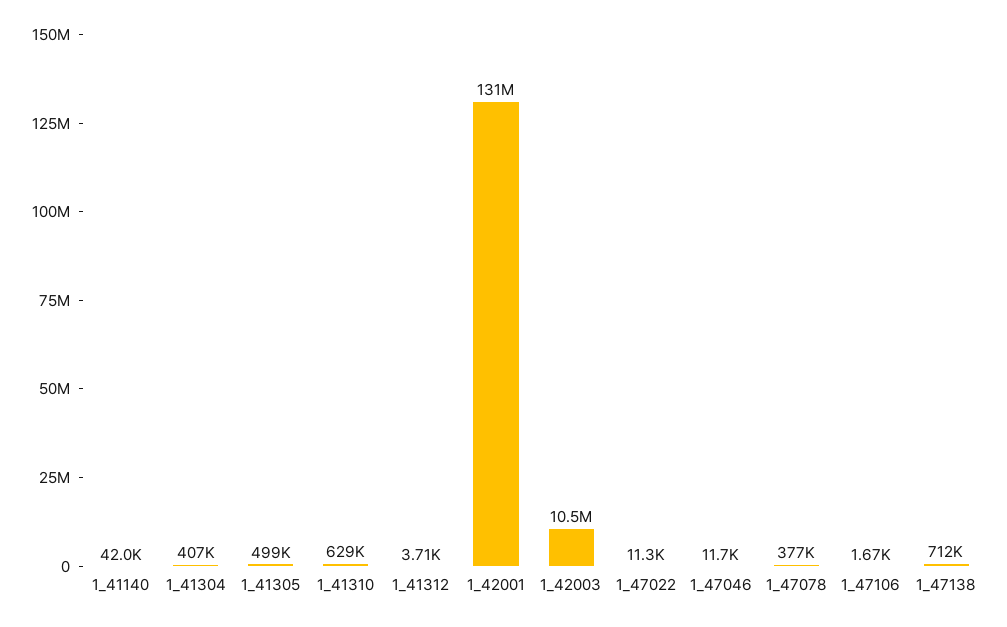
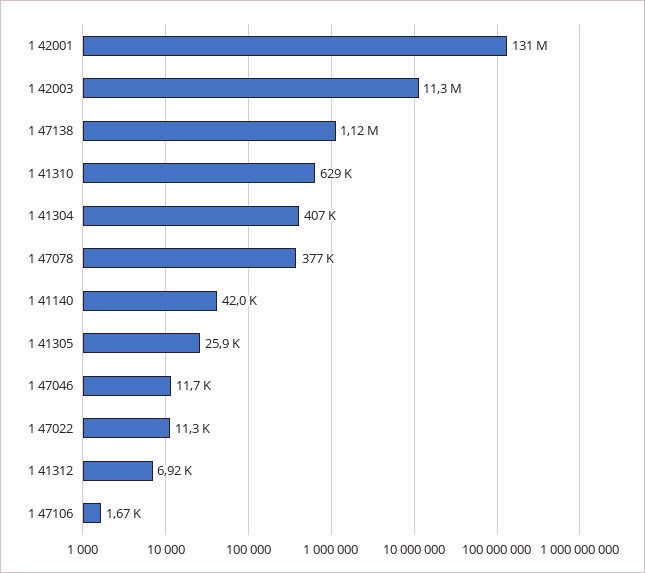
  {
    "1_41140": 42000,
    "1_41304": 407000,
-   "1_41305": 499000,
+   "1_41305": 25900,
    "1_41310": 629000,
-   "1_41312": 3710,
+   "1_41312": 6920,
    "1_42001": 131000000,
-   "1_42003": 10500000,
+   "1_42003": 11300000,
    "1_47022": 11300,
    "1_47046": 11700,
    "1_47078": 377000,
    "1_47106": 1670,
-   "1_47138": 712000
+   "1_47138": 1120000
  }

